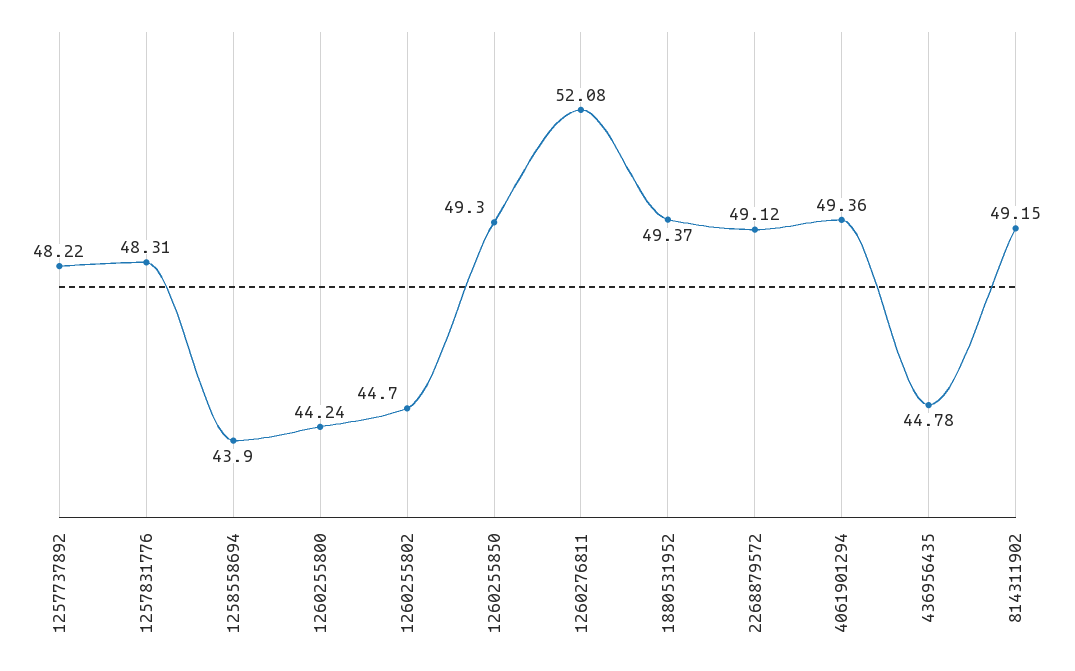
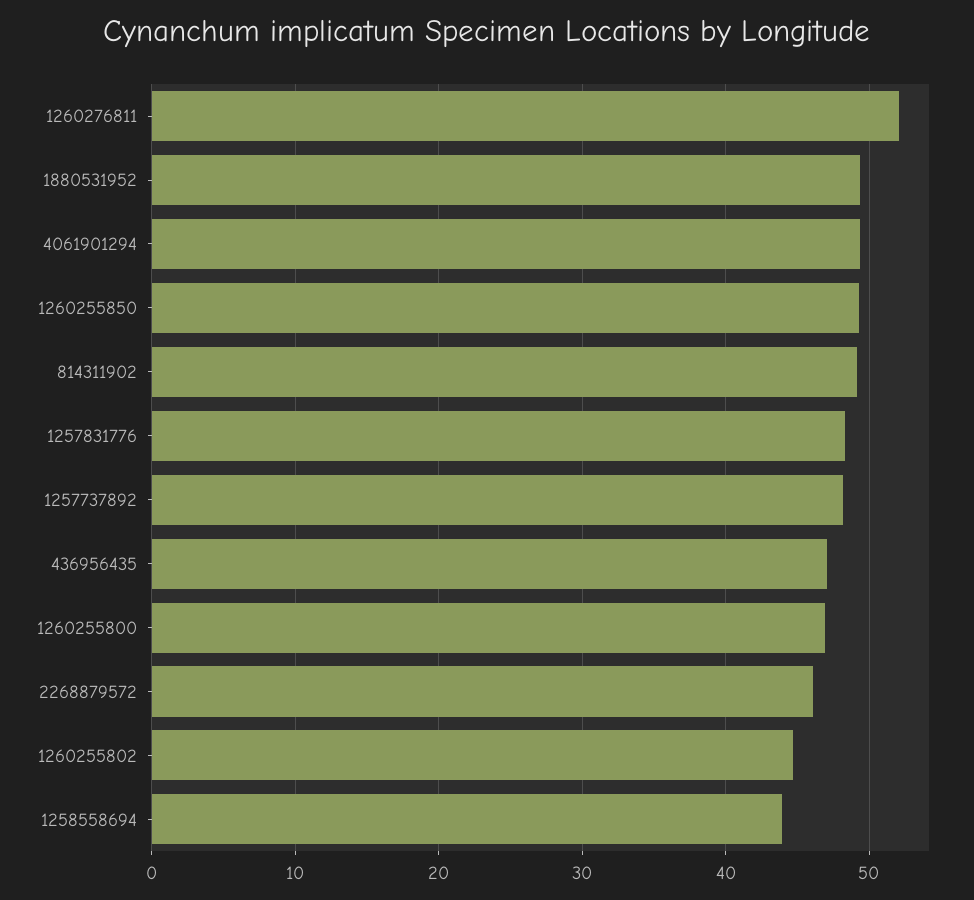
  {
    "1257737892": 48.22,
    "1257831776": 48.31,
    "1258558694": 43.9,
-   "1260255800": 44.24,
+   "1260255800": 47,
    "1260255802": 44.7,
    "1260255850": 49.3,
    "1260276811": 52.08,
    "1880531952": 49.37,
-   "2268879572": 49.12,
+   "2268879572": 46,
    "4061901294": 49.36,
-   "436956435": 44.78,
+   "436956435": 47,
    "814311902": 49.15
  }

